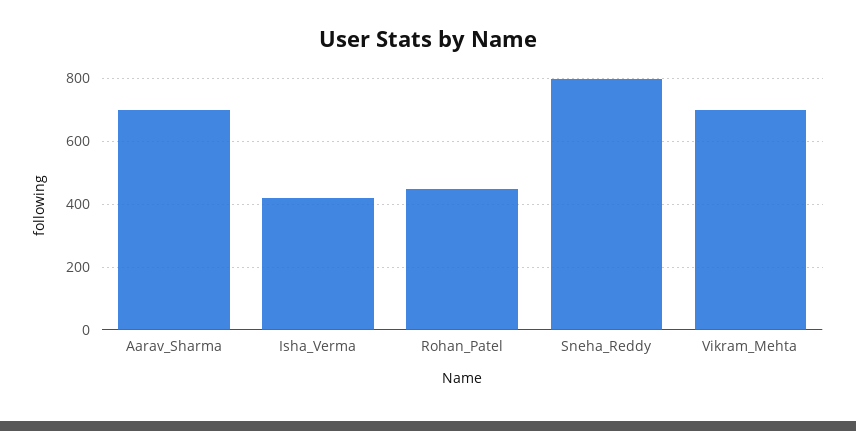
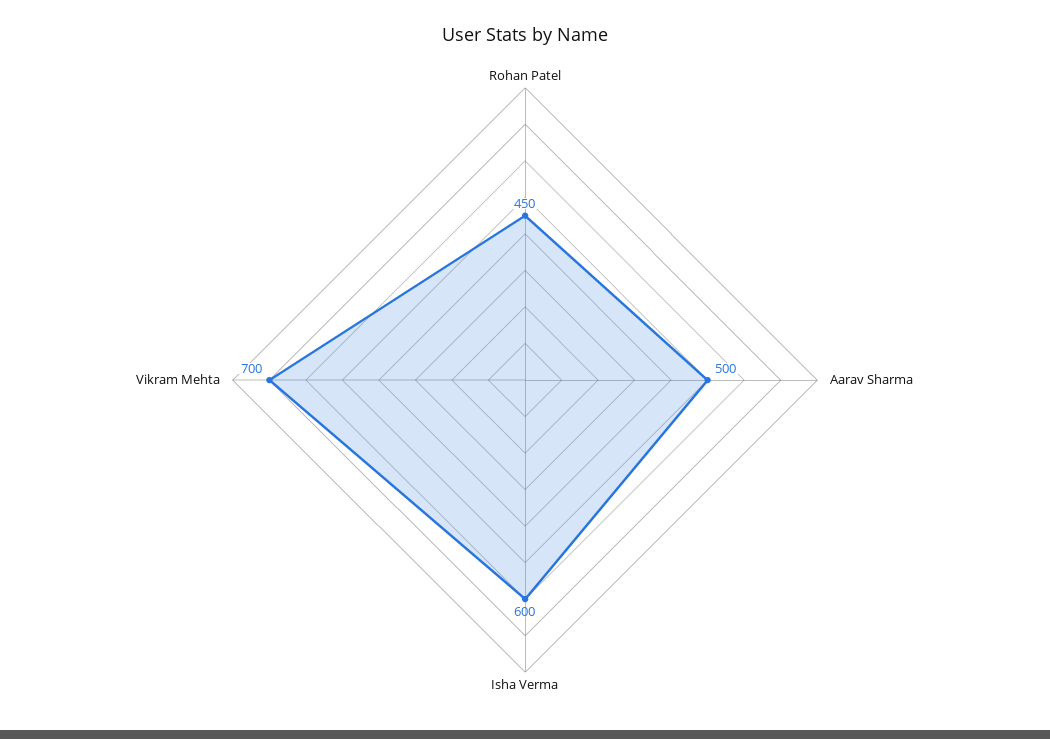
  {
-   "Aarav_Sharma": 700,
+   "Aarav_Sharma": 500,
-   "Isha_Verma": 420,
+   "Isha_Verma": 600,
    "Rohan_Patel": 450,
-   "Sneha_Reddy": 800,
    "Vikram_Mehta": 700
  }

